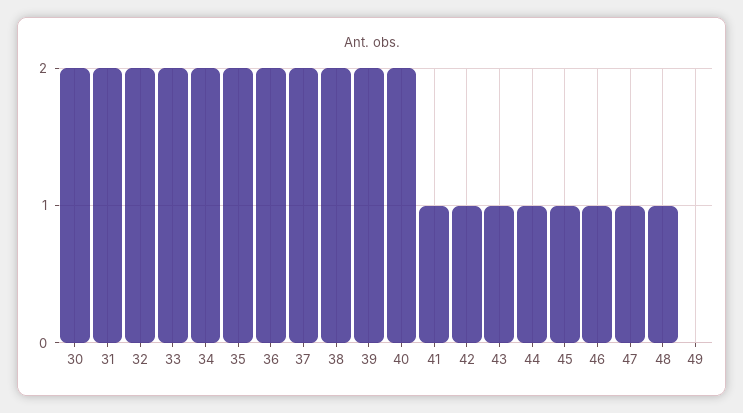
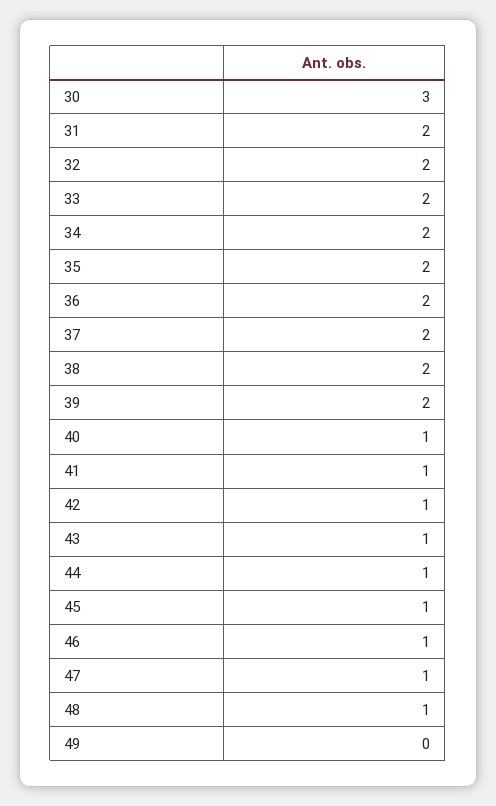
  {
-   "30": 2,
+   "30": 3,
    "31": 2,
    "32": 2,
    "33": 2,
    "34": 2,
    "35": 2,
    "36": 2,
    "37": 2,
    "38": 2,
    "39": 2,
-   "40": 2,
+   "40": 1,
    "41": 1,
    "42": 1,
    "43": 1,
    "44": 1,
    "45": 1,
    "46": 1,
    "47": 1,
    "48": 1,
    "49": 0
  }

